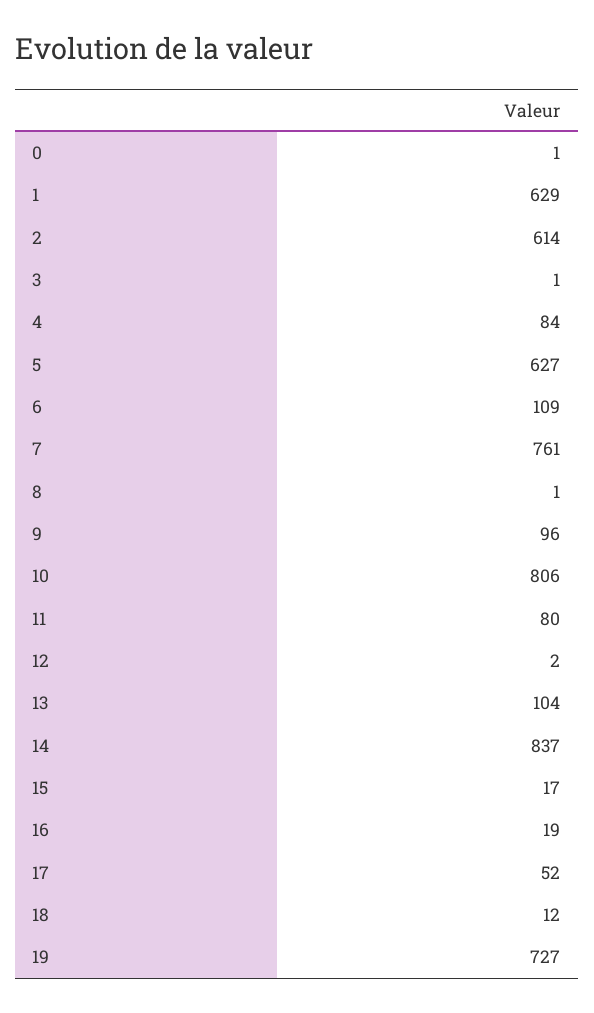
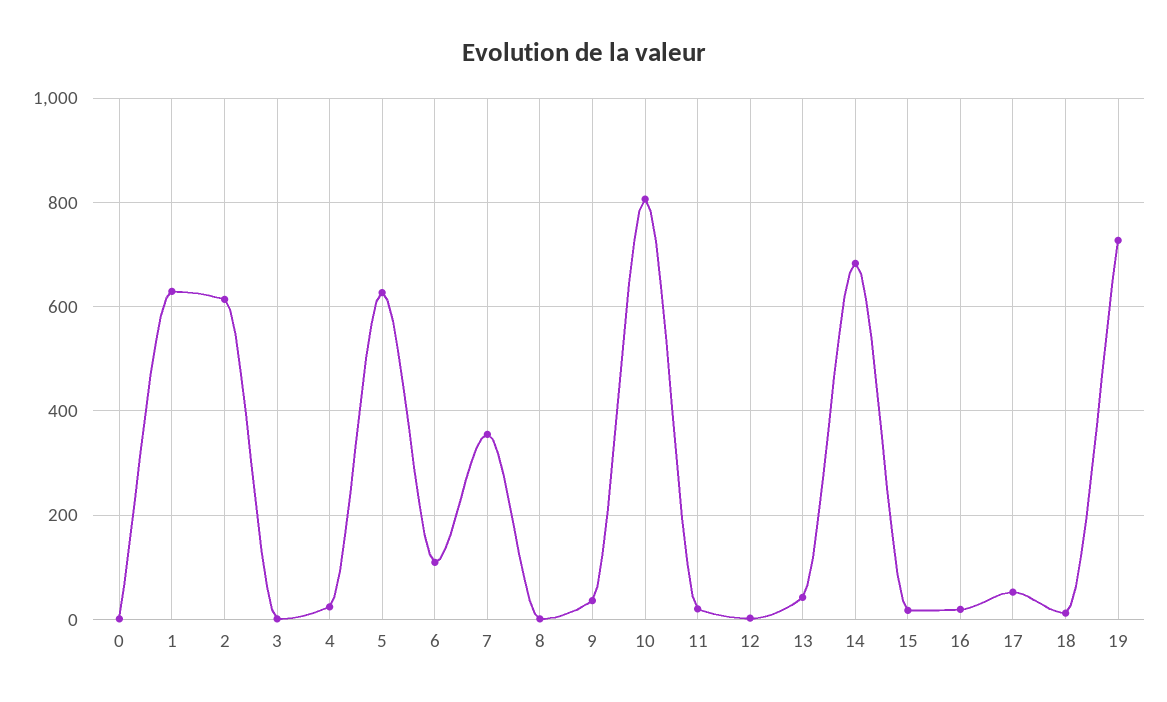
  {
    "0": 1,
    "1": 629,
    "2": 614,
    "3": 1,
-   "4": 84,
+   "4": 20,
    "5": 627,
    "6": 109,
-   "7": 761,
+   "7": 360,
    "8": 1,
-   "9": 96,
+   "9": 40,
    "10": 806,
-   "11": 80,
+   "11": 20,
    "12": 2,
-   "13": 104,
+   "13": 40,
-   "14": 837,
+   "14": 680,
    "15": 17,
    "16": 19,
    "17": 52,
    "18": 12,
    "19": 727
  }

